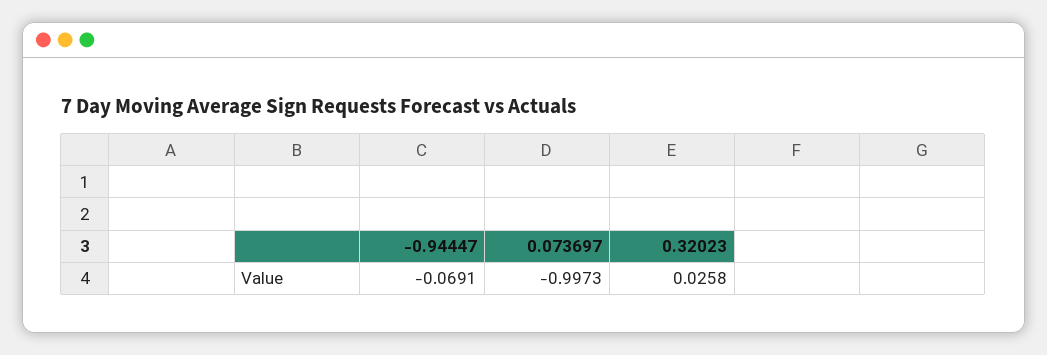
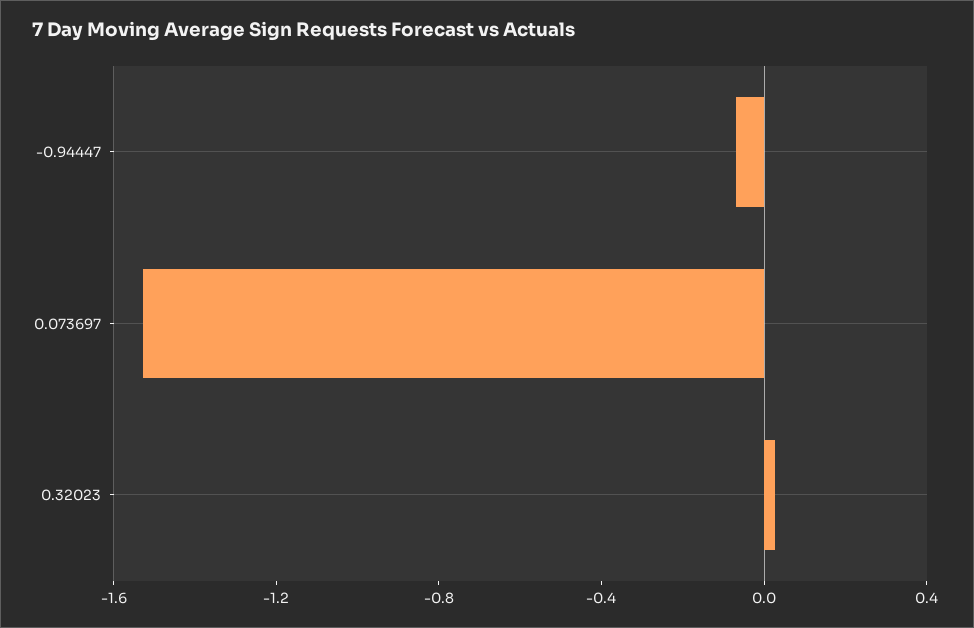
  {
    "-0.94447": -0.0691,
-   "0.073697": -0.9973,
+   "0.073697": -1.5,
    "0.32023": 0.0258
  }

